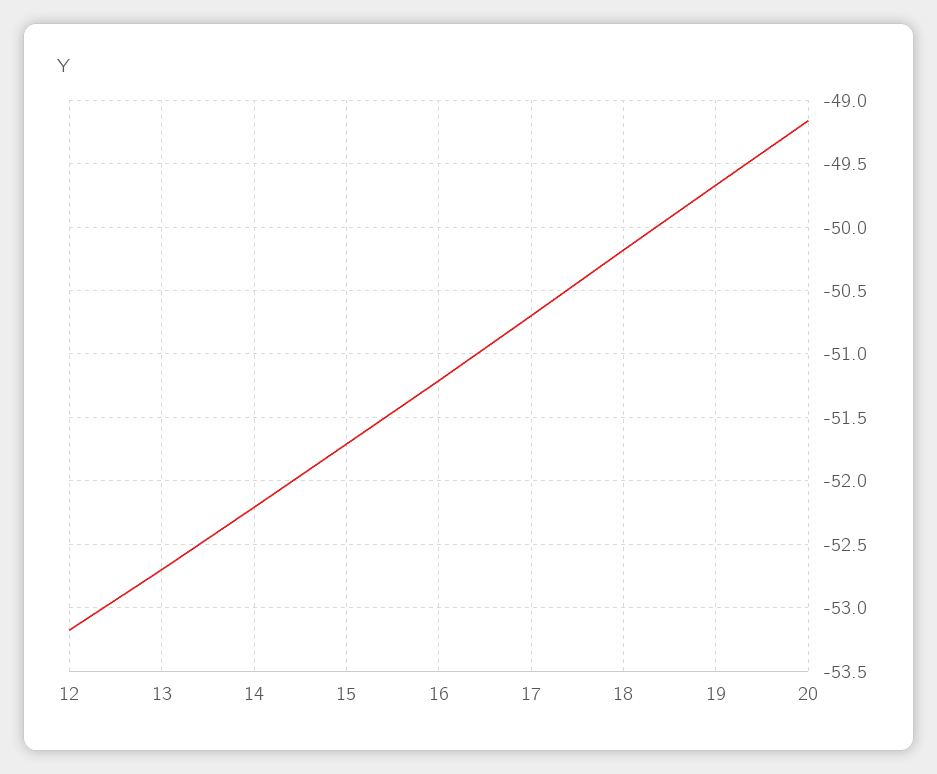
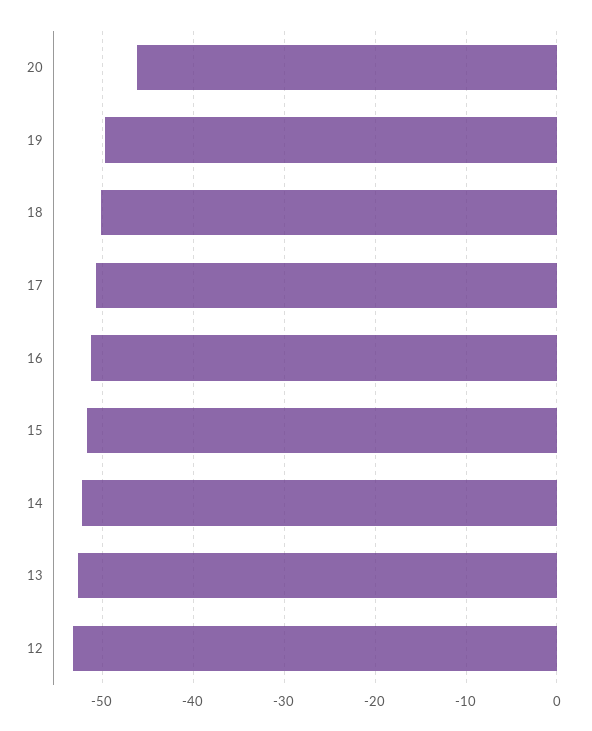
  {
    "12": -53.2,
    "13": -52.7,
    "14": -52.2,
    "15": -51.7,
    "16": -51.2,
    "17": -50.7,
    "18": -50.2,
    "19": -49.65,
-   "20": -49.15
+   "20": -46
  }

